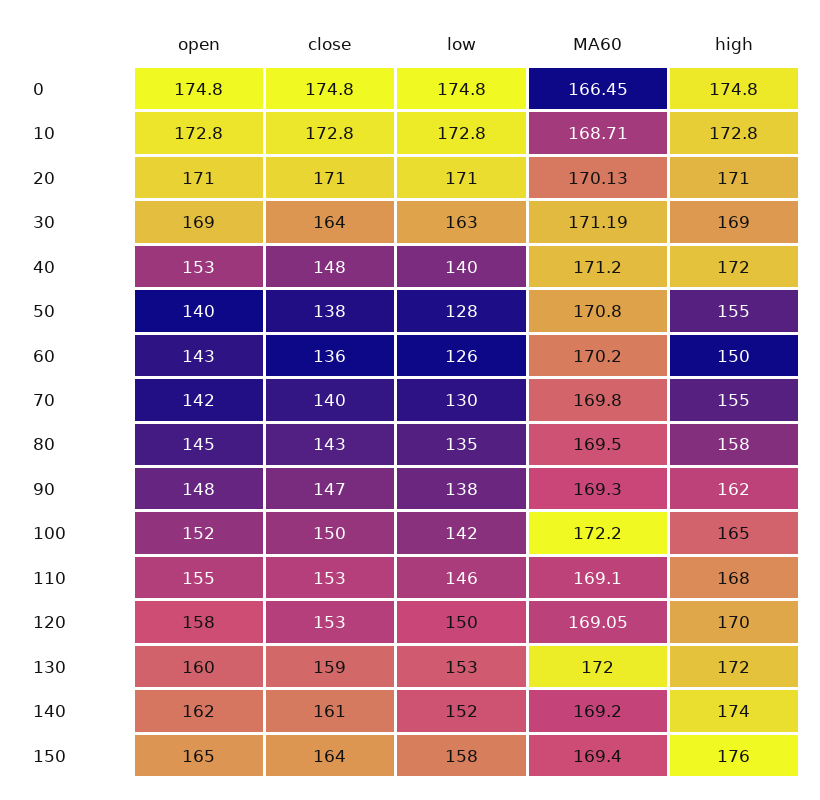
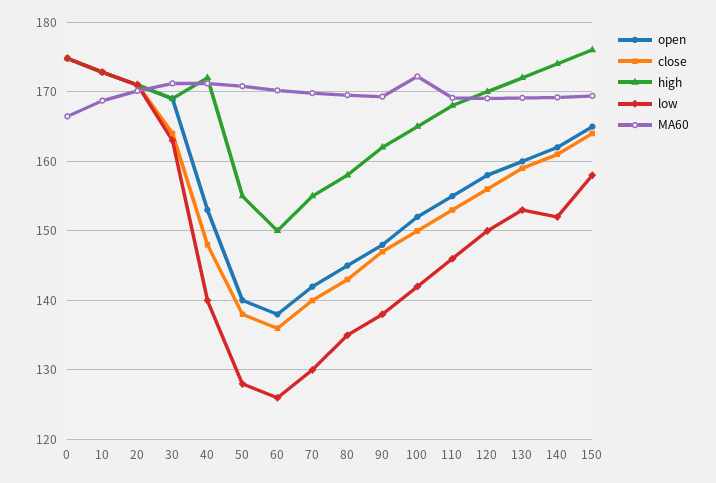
  {
    "open": {
      "0": 174.8,
      "10": 172.8,
      "20": 171,
      "30": 169,
      "40": 153,
      "50": 140,
-     "60": 143,
+     "60": 138,
      "70": 142,
      "80": 145,
      "90": 148,
      "100": 152,
      "110": 155,
      "120": 158,
      "130": 160,
      "140": 162,
      "150": 165
    },
    "close": {
      "0": 174.8,
      "10": 172.8,
      "20": 171,
      "30": 164,
      "40": 148,
      "50": 138,
      "60": 136,
      "70": 140,
      "80": 143,
      "90": 147,
      "100": 150,
      "110": 153,
-     "120": 153,
+     "120": 156,
      "130": 159,
      "140": 161,
      "150": 164
    },
    "low": {
      "0": 174.8,
      "10": 172.8,
      "20": 171,
      "30": 163,
      "40": 140,
      "50": 128,
      "60": 126,
      "70": 130,
      "80": 135,
      "90": 138,
      "100": 142,
      "110": 146,
      "120": 150,
      "130": 153,
      "140": 152,
      "150": 158
    },
    "MA60": {
      "0": 166.45,
      "10": 168.71,
      "20": 170.13,
      "30": 171.19,
      "40": 171.2,
      "50": 170.8,
      "60": 170.2,
      "70": 169.8,
      "80": 169.5,
      "90": 169.3,
      "100": 172.2,
      "110": 169.1,
      "120": 169.05,
-     "130": 172,
+     "130": 169,
      "140": 169.2,
      "150": 169.4
    },
    "high": {
      "0": 174.8,
      "10": 172.8,
      "20": 171,
      "30": 169,
      "40": 172,
      "50": 155,
      "60": 150,
      "70": 155,
      "80": 158,
      "90": 162,
      "100": 165,
      "110": 168,
      "120": 170,
      "130": 172,
      "140": 174,
      "150": 176
    }
  }

